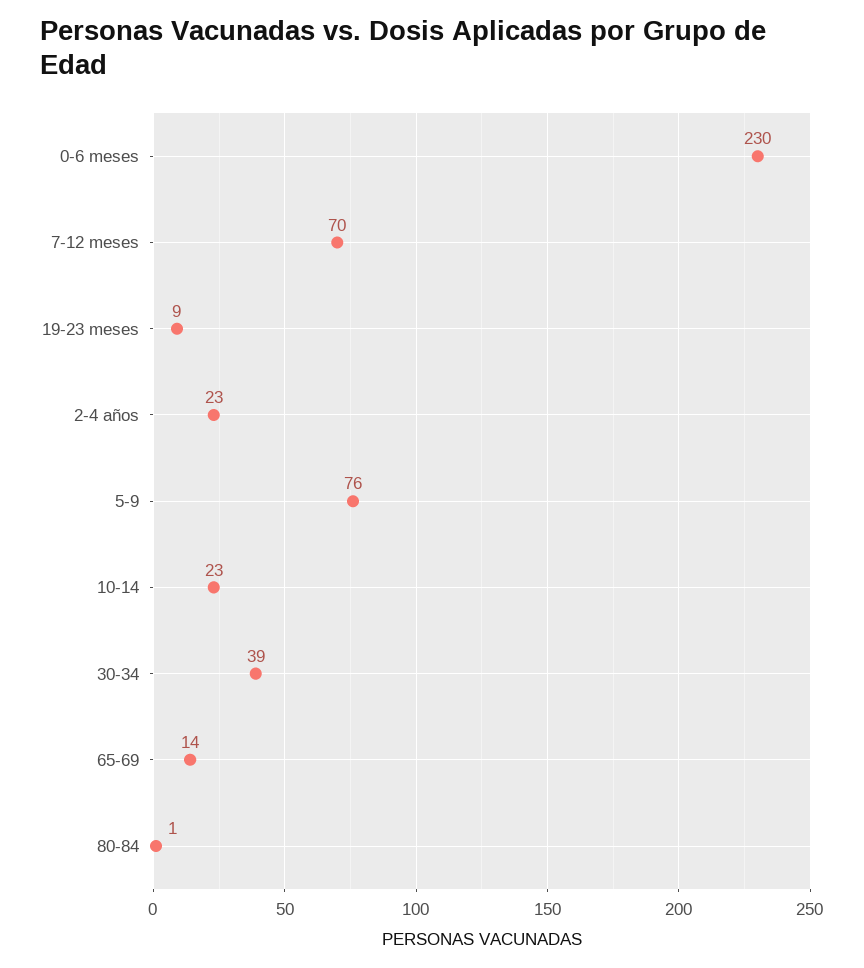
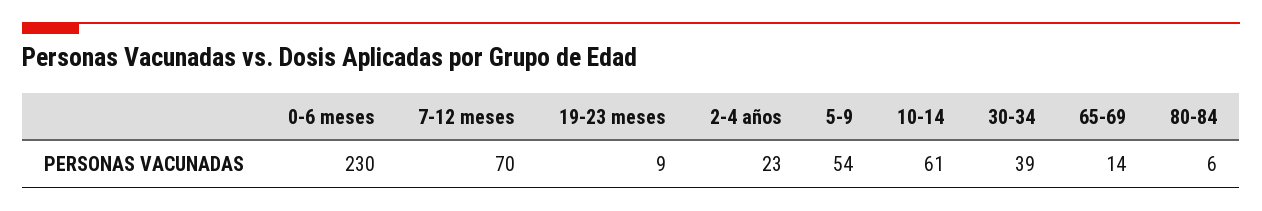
  {
    "0-6 meses": 230,
    "7-12 meses": 70,
    "19-23 meses": 9,
    "2-4 años": 23,
-   "5-9": 76,
+   "5-9": 54,
-   "10-14": 23,
+   "10-14": 61,
    "30-34": 39,
    "65-69": 14,
-   "80-84": 1
+   "80-84": 6
  }

